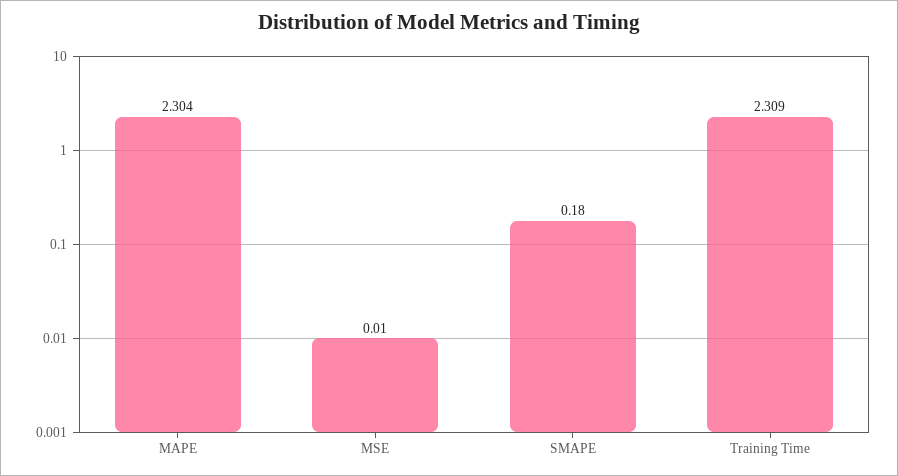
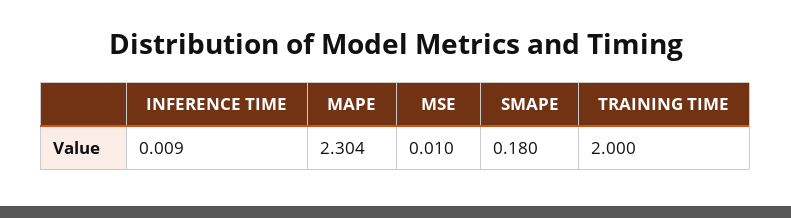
  {
    "MAPE": 2.304,
    "MSE": 0.01,
    "SMAPE": 0.18,
-   "Training Time": 2.309
+   "Training Time": 2,
+   "INFERENCE TIME": 0.009
  }

